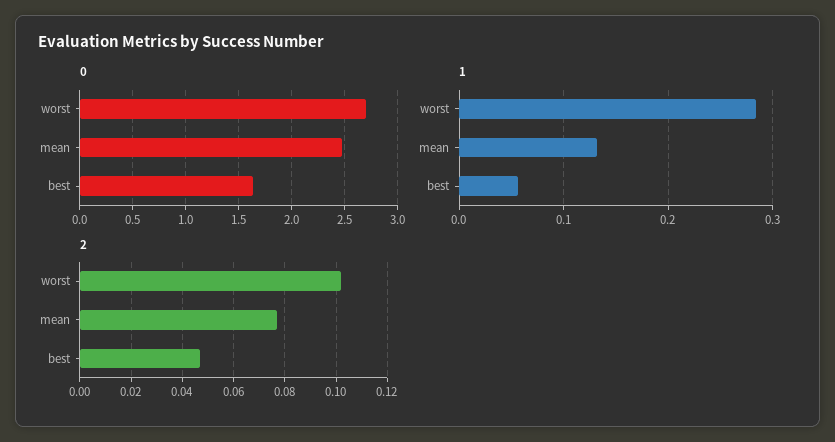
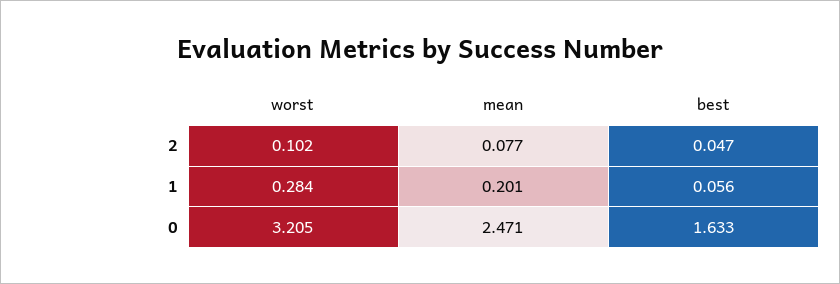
  {
    "0": {
-     "worst": 2.7,
+     "worst": 3.205,
      "mean": 2.471,
      "best": 1.633
    },
    "1": {
      "worst": 0.284,
-     "mean": 0.13,
+     "mean": 0.201,
      "best": 0.056
    },
    "2": {
      "worst": 0.102,
      "mean": 0.077,
      "best": 0.047
    }
  }

